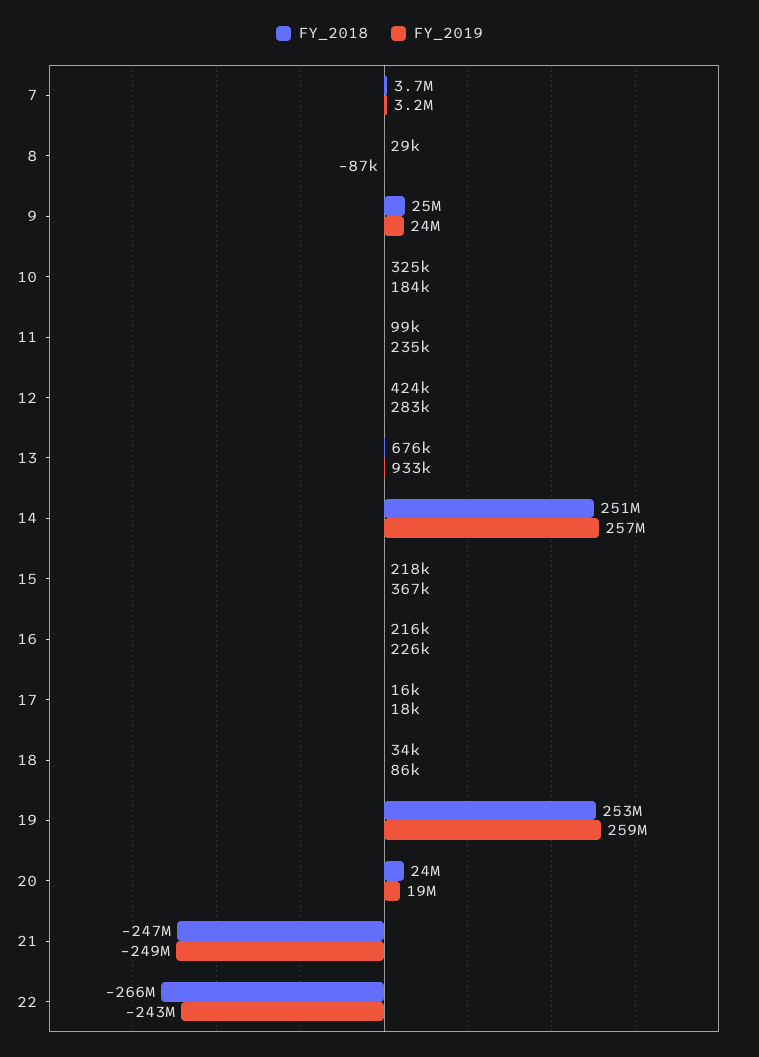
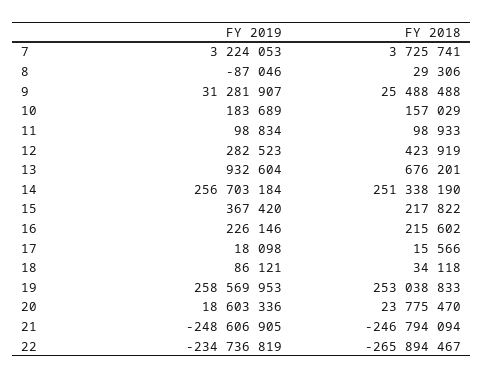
  {
    "FY_2018": {
      "7": 3725741,
      "8": 29306,
      "9": 25488488,
-     "10": 325000,
+     "10": 157029,
      "11": 98933,
      "12": 423919,
      "13": 676201,
      "14": 251338190,
      "15": 217822,
      "16": 215602,
      "17": 15566,
      "18": 34118,
      "19": 253038833,
      "20": 23775470,
      "21": -246794094,
      "22": -265894467
    },
    "FY_2019": {
      "7": 3224053,
      "8": -87046,
-     "9": 24000000,
+     "9": 31281907,
      "10": 183689,
-     "11": 235000,
+     "11": 98834,
      "12": 282523,
      "13": 932604,
      "14": 256703184,
      "15": 367420,
      "16": 226146,
      "17": 18098,
      "18": 86121,
      "19": 258569953,
      "20": 18603336,
      "21": -248606905,
-     "22": -243000000
+     "22": -234736819
    }
  }

